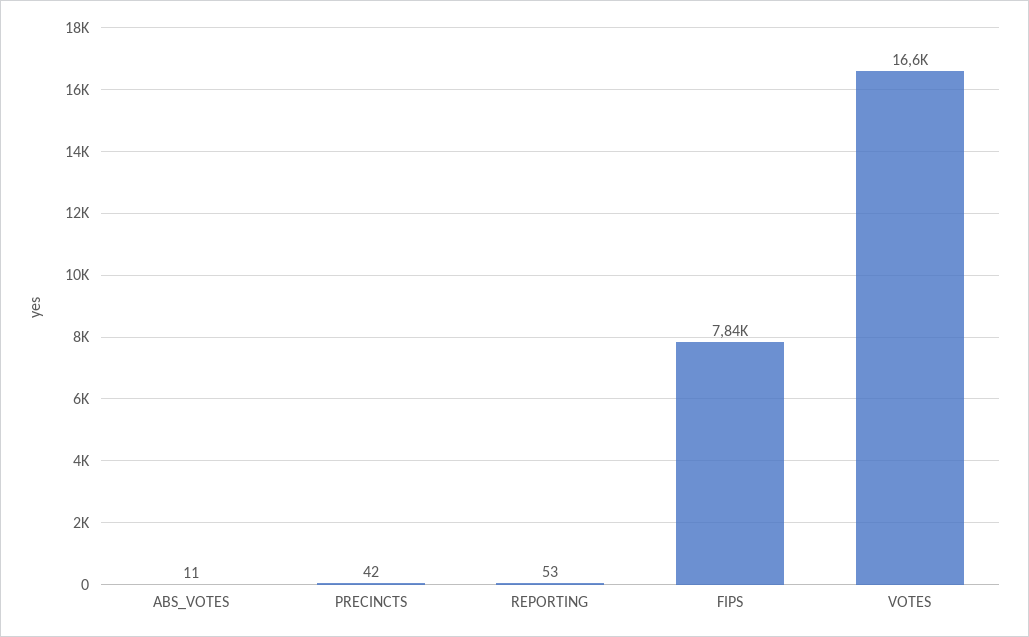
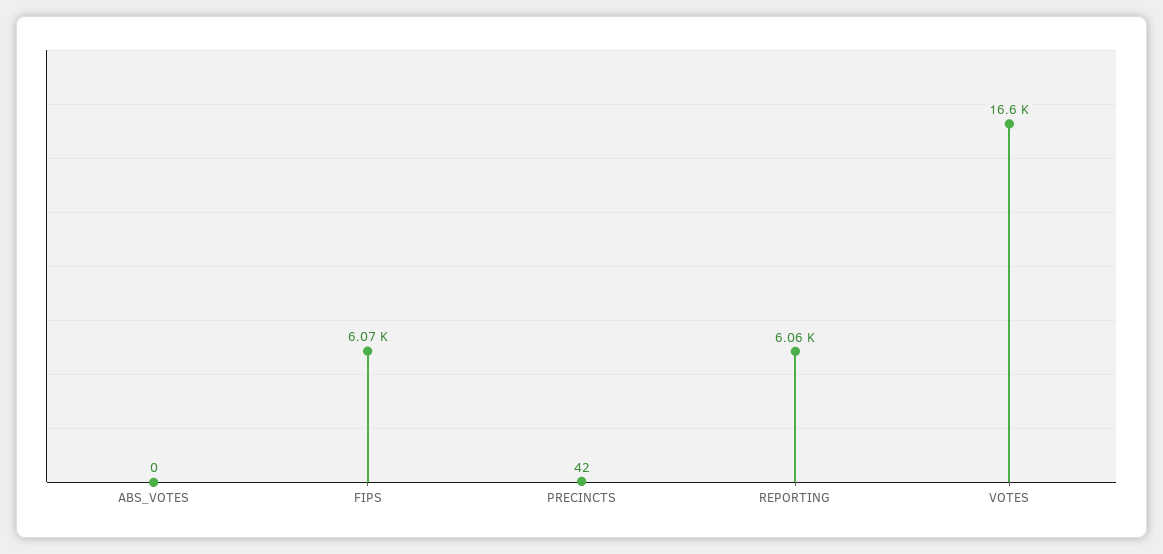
  {
-   "ABS_VOTES": 11,
+   "ABS_VOTES": 0,
    "PRECINCTS": 42,
-   "REPORTING": 53,
+   "REPORTING": 6060,
-   "FIPS": 7840,
+   "FIPS": 6070,
    "VOTES": 16600
  }

